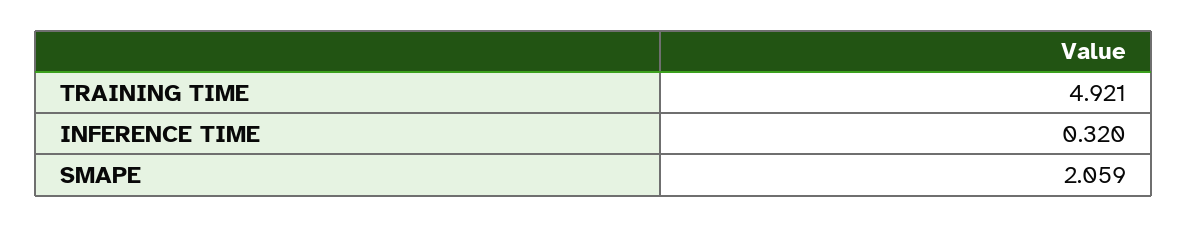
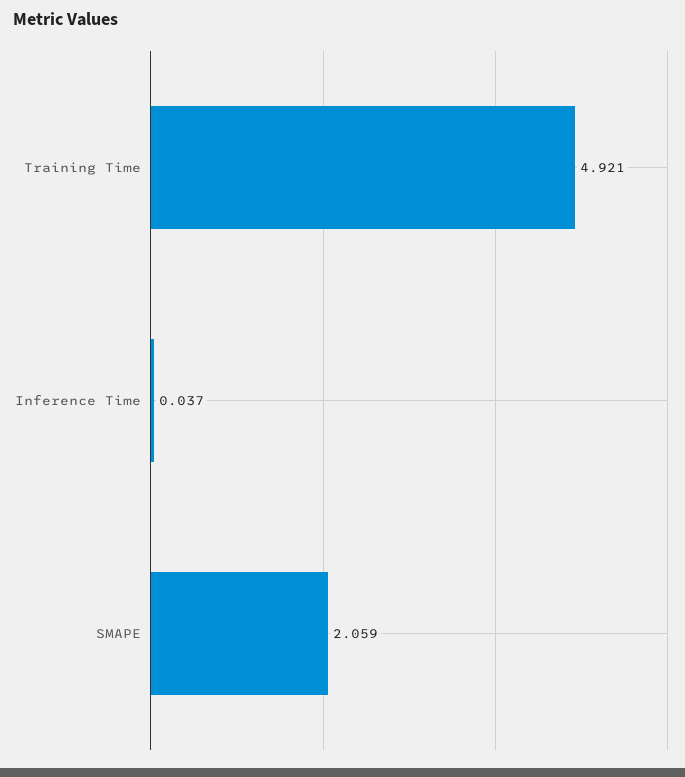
  {
    "TRAINING TIME": 4.921,
-   "INFERENCE TIME": 0.32,
+   "INFERENCE TIME": 0.037,
    "SMAPE": 2.059
  }

